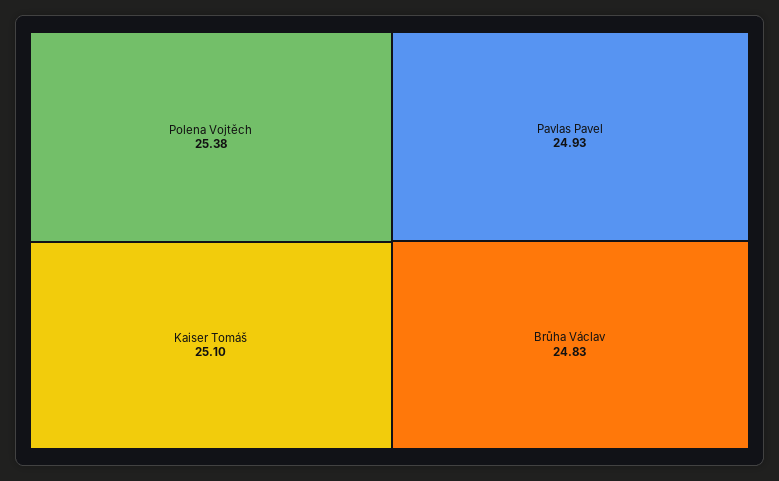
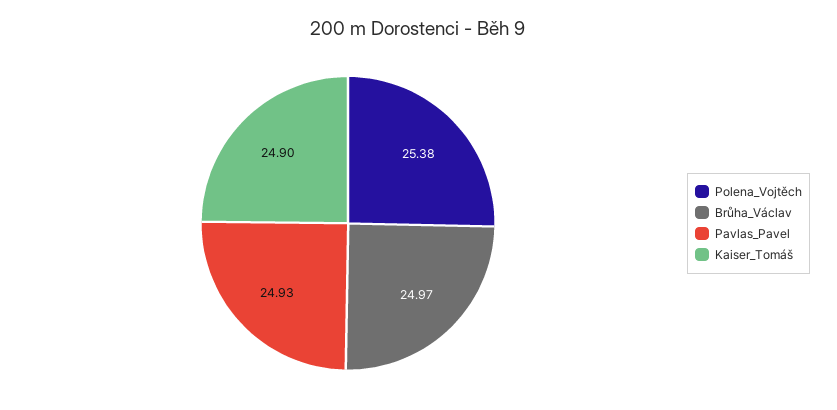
  {
    "Polena Vojtěch": 25.38,
-   "Kaiser Tomáš": 25.1,
+   "Kaiser Tomáš": 24.9,
    "Pavlas Pavel": 24.93,
-   "Brůha Václav": 24.83
+   "Brůha Václav": 24.97
  }

